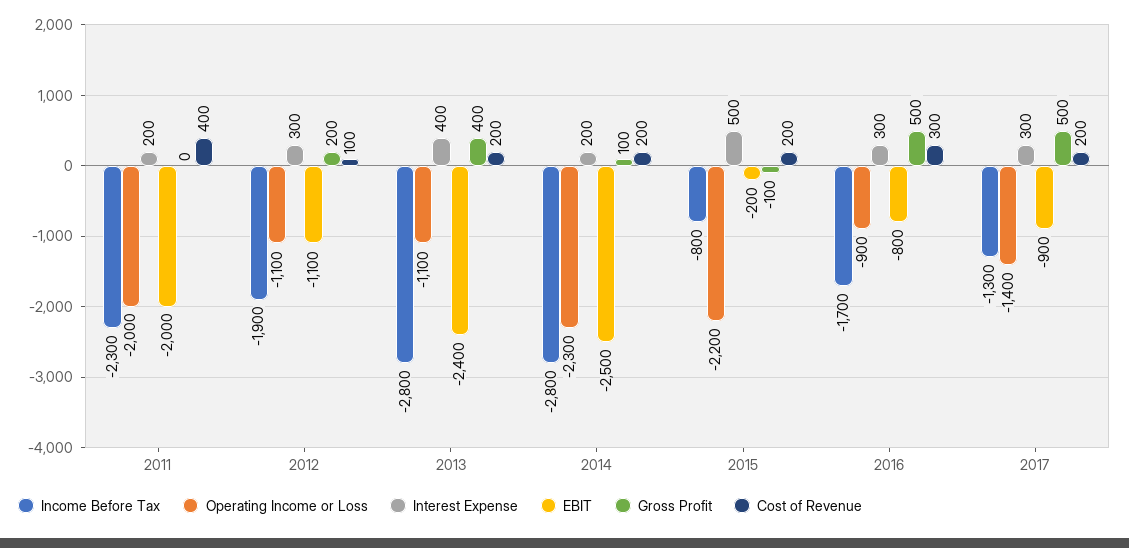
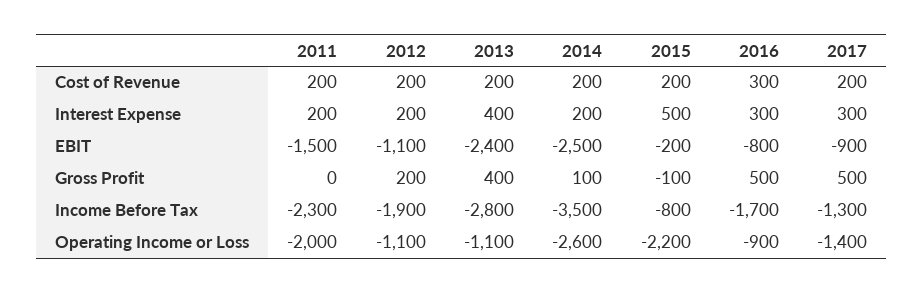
  {
    "Income Before Tax": {
      "2011": -2300,
      "2012": -1900,
      "2013": -2800,
-     "2014": -2800,
+     "2014": -3500,
      "2015": -800,
      "2016": -1700,
      "2017": -1300
    },
    "Operating Income or Loss": {
      "2011": -2000,
      "2012": -1100,
      "2013": -1100,
-     "2014": -2300,
+     "2014": -2600,
      "2015": -2200,
      "2016": -900,
      "2017": -1400
    },
    "Interest Expense": {
      "2011": 200,
-     "2012": 300,
+     "2012": 200,
      "2013": 400,
      "2014": 200,
      "2015": 500,
      "2016": 300,
      "2017": 300
    },
    "EBIT": {
-     "2011": -2000,
+     "2011": -1500,
      "2012": -1100,
      "2013": -2400,
      "2014": -2500,
      "2015": -200,
      "2016": -800,
      "2017": -900
    },
    "Gross Profit": {
      "2011": 0,
      "2012": 200,
      "2013": 400,
      "2014": 100,
      "2015": -100,
      "2016": 500,
      "2017": 500
    },
    "Cost of Revenue": {
-     "2011": 400,
+     "2011": 200,
-     "2012": 100,
+     "2012": 200,
      "2013": 200,
      "2014": 200,
      "2015": 200,
      "2016": 300,
      "2017": 200
    }
  }

